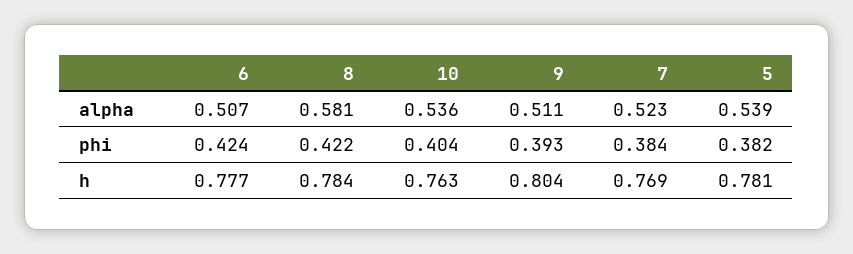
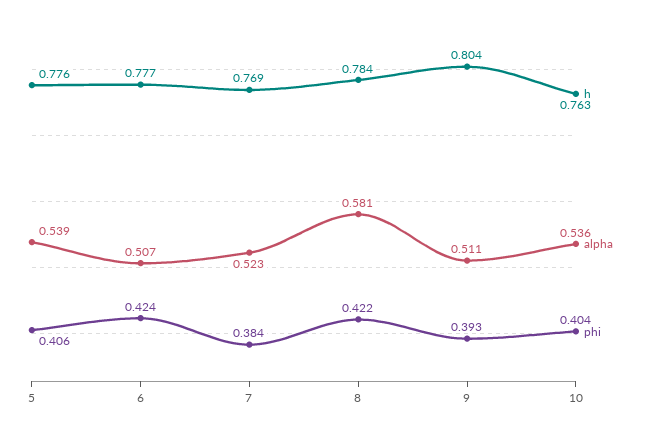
  {
    "alpha": {
      "6": 0.507,
      "8": 0.581,
      "10": 0.536,
      "9": 0.511,
      "7": 0.523,
      "5": 0.539
    },
    "phi": {
      "6": 0.424,
      "8": 0.422,
      "10": 0.404,
      "9": 0.393,
      "7": 0.384,
-     "5": 0.382
+     "5": 0.406
    },
    "h": {
      "6": 0.777,
      "8": 0.784,
      "10": 0.763,
      "9": 0.804,
      "7": 0.769,
-     "5": 0.781
+     "5": 0.776
    }
  }

